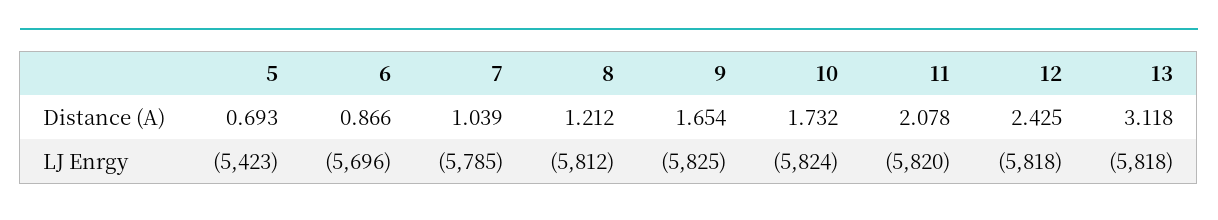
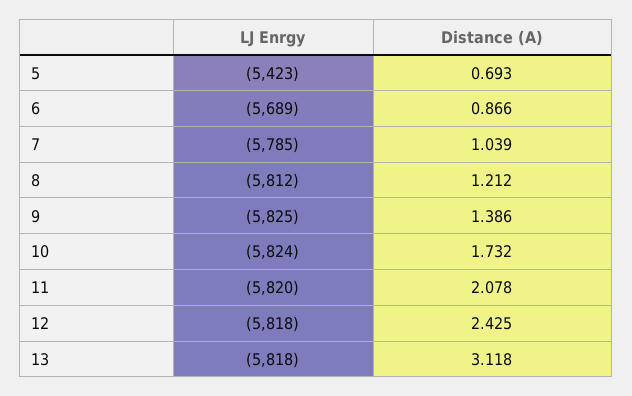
  {
    "5": {
      "Distance (A)": 0.693,
      "LJ Enrgy": -5423
    },
    "6": {
      "Distance (A)": 0.866,
-     "LJ Enrgy": -5696
+     "LJ Enrgy": -5689
    },
    "7": {
      "Distance (A)": 1.039,
      "LJ Enrgy": -5785
    },
    "8": {
      "Distance (A)": 1.212,
      "LJ Enrgy": -5812
    },
    "9": {
-     "Distance (A)": 1.654,
+     "Distance (A)": 1.386,
      "LJ Enrgy": -5825
    },
    "10": {
      "Distance (A)": 1.732,
      "LJ Enrgy": -5824
    },
    "11": {
      "Distance (A)": 2.078,
      "LJ Enrgy": -5820
    },
    "12": {
      "Distance (A)": 2.425,
      "LJ Enrgy": -5818
    },
    "13": {
      "Distance (A)": 3.118,
      "LJ Enrgy": -5818
    }
  }

